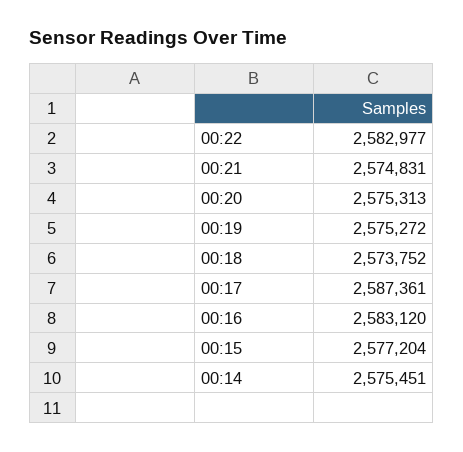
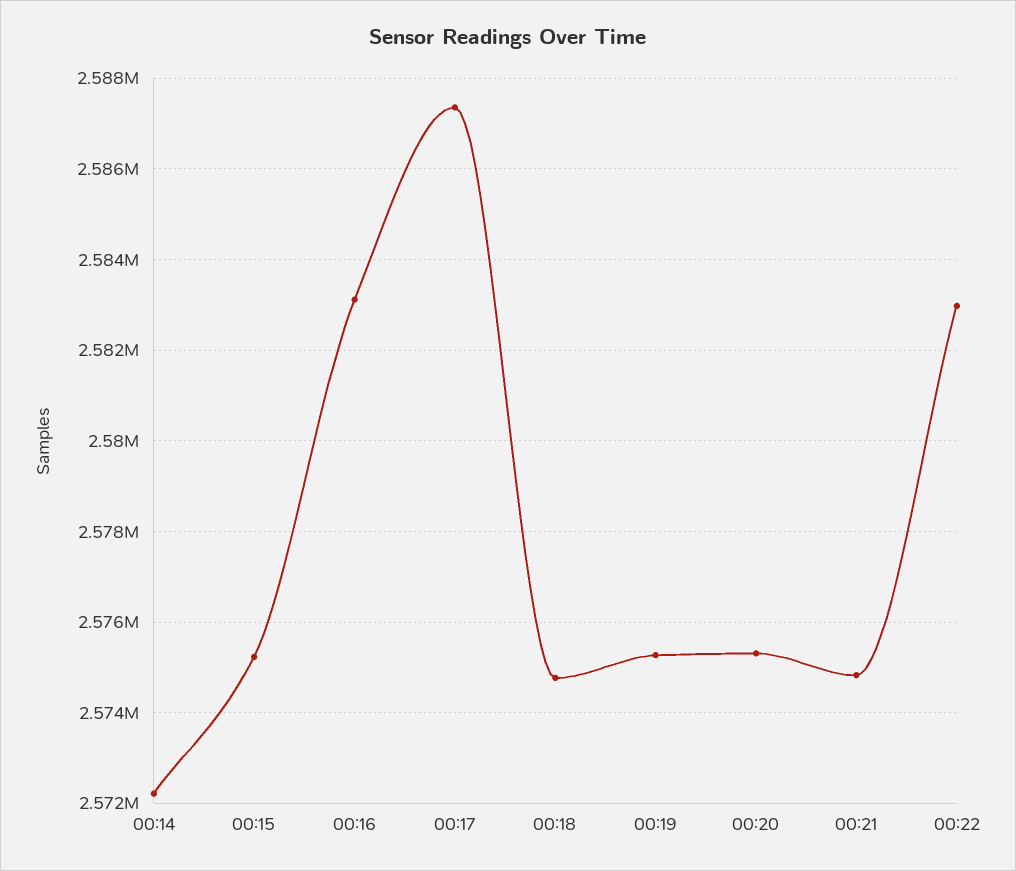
  {
    "00:22": 2582977,
    "00:21": 2574831,
    "00:20": 2575313,
    "00:19": 2575272,
-   "00:18": 2573752,
+   "00:18": 2574800,
    "00:17": 2587361,
    "00:16": 2583120,
-   "00:15": 2577204,
+   "00:15": 2575200,
-   "00:14": 2575451
+   "00:14": 2572200
  }

